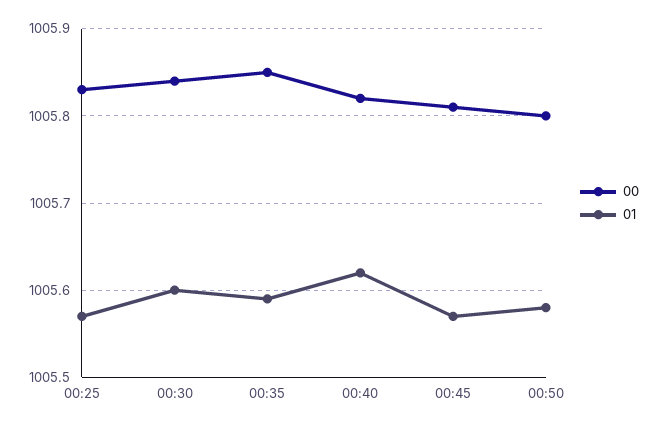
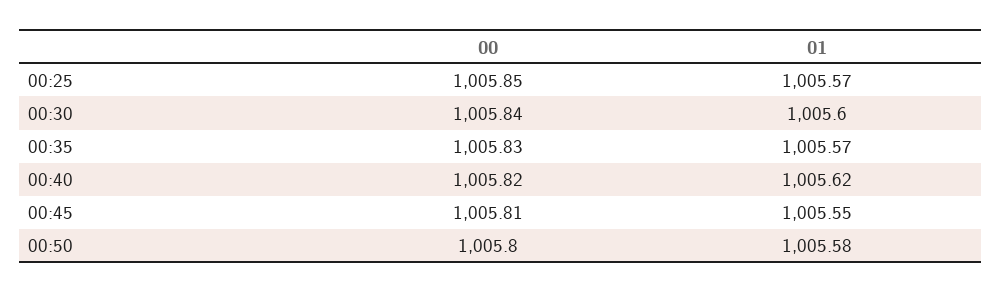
  {
    "00": {
-     "00:25": 1005.83,
+     "00:25": 1005.85,
      "00:30": 1005.84,
-     "00:35": 1005.85,
+     "00:35": 1005.83,
      "00:40": 1005.82,
      "00:45": 1005.81,
      "00:50": 1005.8
    },
    "01": {
      "00:25": 1005.57,
      "00:30": 1005.6,
-     "00:35": 1005.59,
+     "00:35": 1005.57,
      "00:40": 1005.62,
-     "00:45": 1005.57,
+     "00:45": 1005.55,
      "00:50": 1005.58
    }
  }

